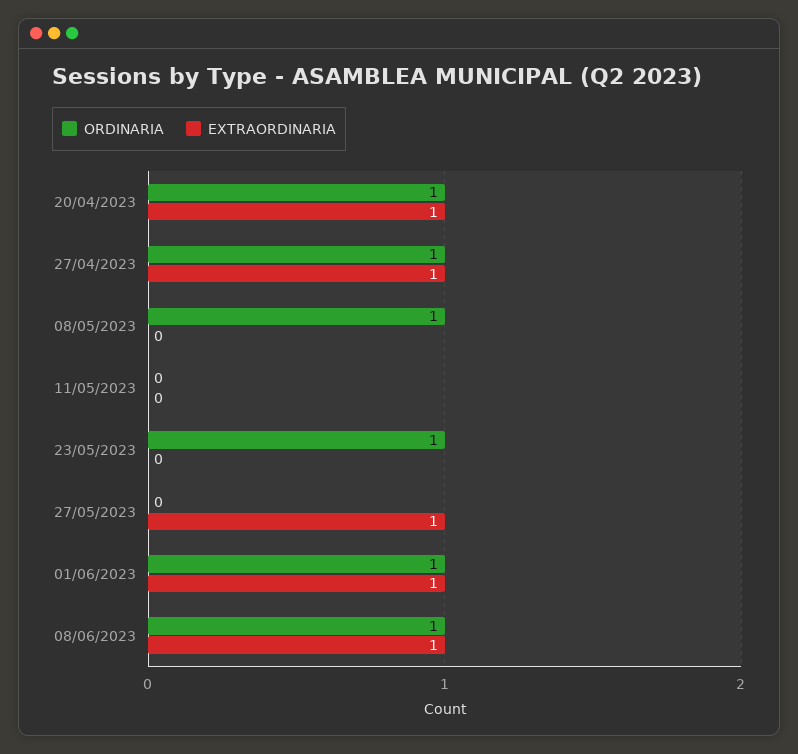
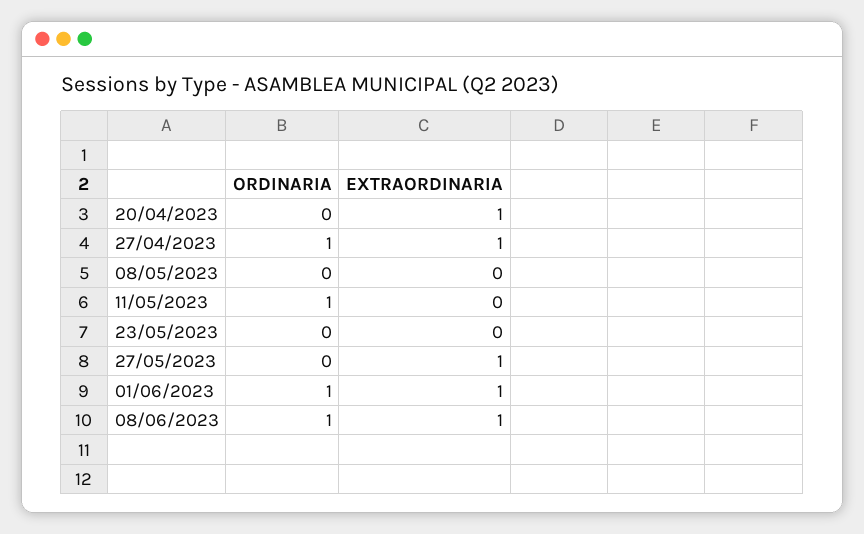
  {
    "ORDINARIA": {
-     "20/04/2023": 1,
+     "20/04/2023": 0,
      "27/04/2023": 1,
-     "08/05/2023": 1,
+     "08/05/2023": 0,
-     "11/05/2023": 0,
+     "11/05/2023": 1,
-     "23/05/2023": 1,
+     "23/05/2023": 0,
      "27/05/2023": 0,
      "01/06/2023": 1,
      "08/06/2023": 1
    },
    "EXTRAORDINARIA": {
      "20/04/2023": 1,
      "27/04/2023": 1,
      "08/05/2023": 0,
      "11/05/2023": 0,
      "23/05/2023": 0,
      "27/05/2023": 1,
      "01/06/2023": 1,
      "08/06/2023": 1
    }
  }

